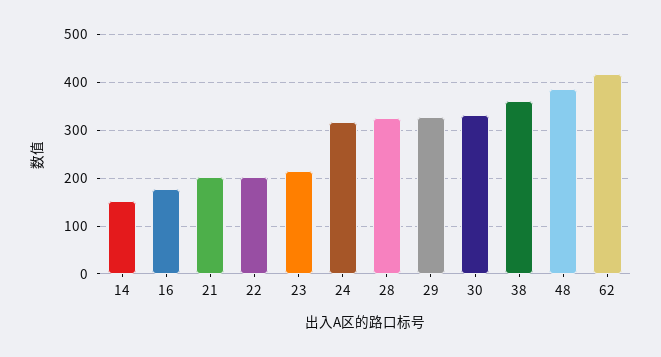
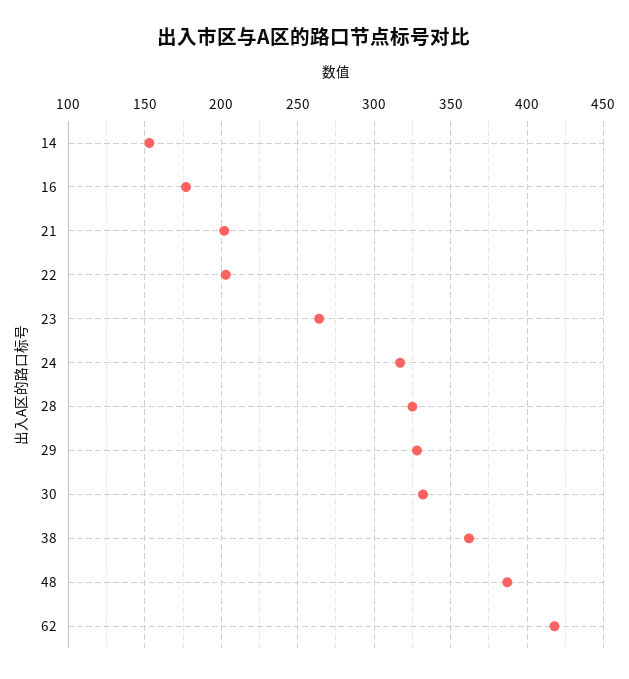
  {
    "14": 155,
    "16": 175,
    "21": 200,
    "22": 205,
-   "23": 220,
+   "23": 265,
    "24": 315,
    "28": 325,
    "29": 330,
    "30": 330,
    "38": 360,
    "48": 385,
    "62": 420
  }

